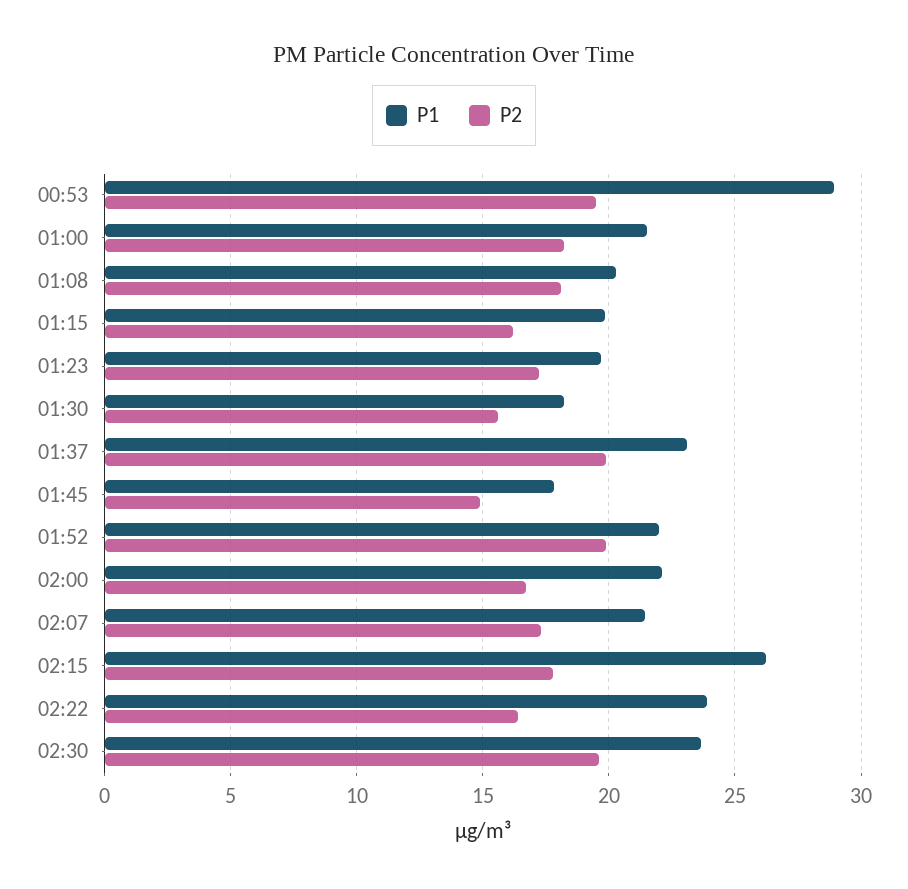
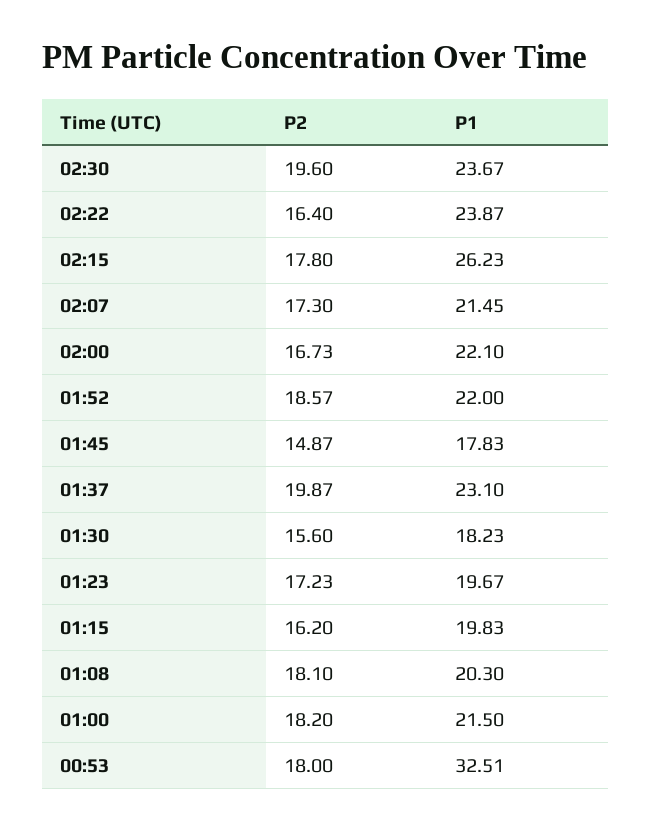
  {
    "P1": {
-     "00:53": 29,
+     "00:53": 32.51,
      "01:00": 21.5,
      "01:08": 20.3,
      "01:15": 19.83,
      "01:23": 19.67,
      "01:30": 18.23,
      "01:37": 23.1,
      "01:45": 17.83,
      "01:52": 22,
      "02:00": 22.1,
      "02:07": 21.45,
      "02:15": 26.23,
      "02:22": 23.87,
      "02:30": 23.67
    },
    "P2": {
-     "00:53": 19.5,
+     "00:53": 18,
      "01:00": 18.2,
      "01:08": 18.1,
      "01:15": 16.2,
      "01:23": 17.23,
      "01:30": 15.6,
      "01:37": 19.87,
      "01:45": 14.87,
-     "01:52": 20,
+     "01:52": 18.57,
      "02:00": 16.73,
      "02:07": 17.3,
      "02:15": 17.8,
      "02:22": 16.4,
      "02:30": 19.6
    }
  }

